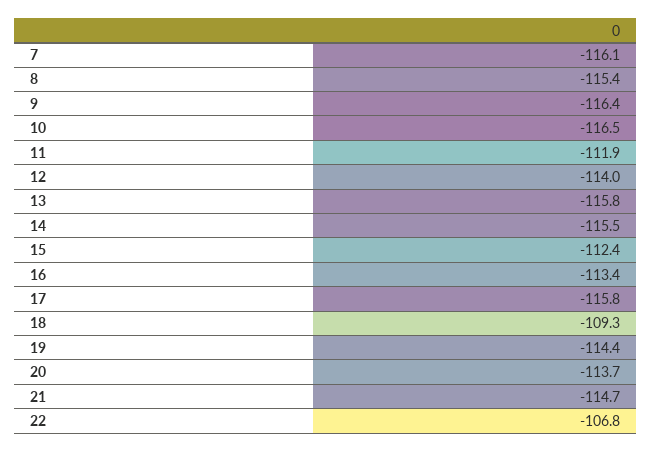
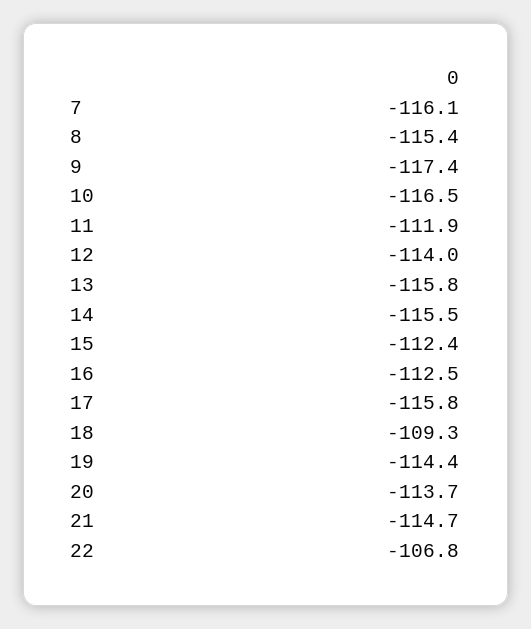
  {
    "7": -116.1,
    "8": -115.4,
-   "9": -116.4,
+   "9": -117.4,
    "10": -116.5,
    "11": -111.9,
    "12": -114,
    "13": -115.8,
    "14": -115.5,
    "15": -112.4,
-   "16": -113.4,
+   "16": -112.5,
    "17": -115.8,
    "18": -109.3,
    "19": -114.4,
    "20": -113.7,
    "21": -114.7,
    "22": -106.8
  }

